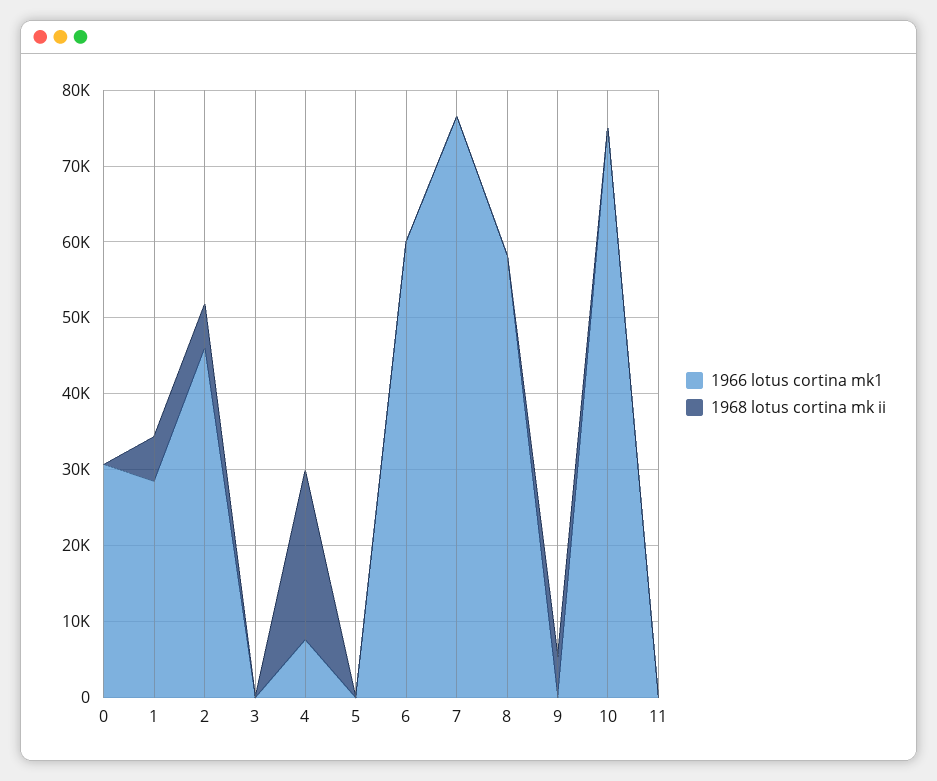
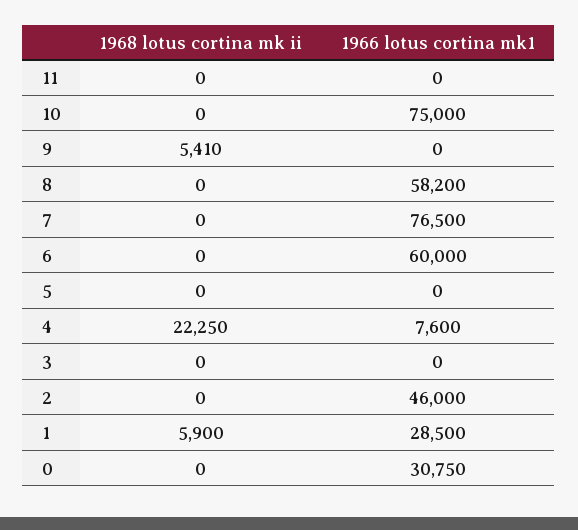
  {
    "1966 lotus cortina mk1": {
      "0": 30750,
      "1": 28500,
      "2": 46000,
      "3": 0,
      "4": 7600,
      "5": 0,
      "6": 60000,
      "7": 76500,
      "8": 58200,
      "9": 0,
      "10": 75000,
      "11": 0
    },
    "1968 lotus cortina mk ii": {
      "0": 0,
      "1": 5900,
-     "2": 6000,
+     "2": 0,
      "3": 0,
      "4": 22250,
      "5": 0,
      "6": 0,
      "7": 0,
      "8": 0,
      "9": 5410,
      "10": 0,
      "11": 0
    }
  }

